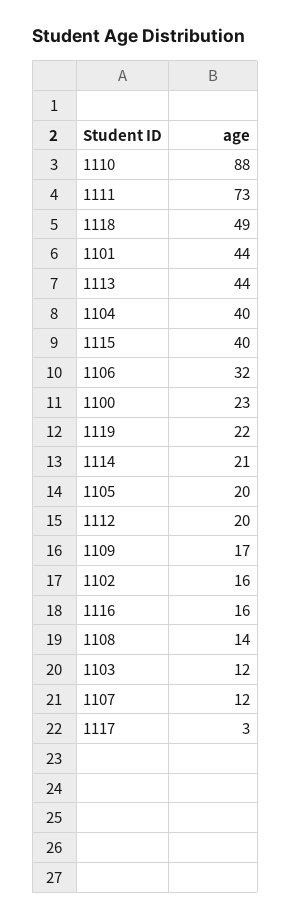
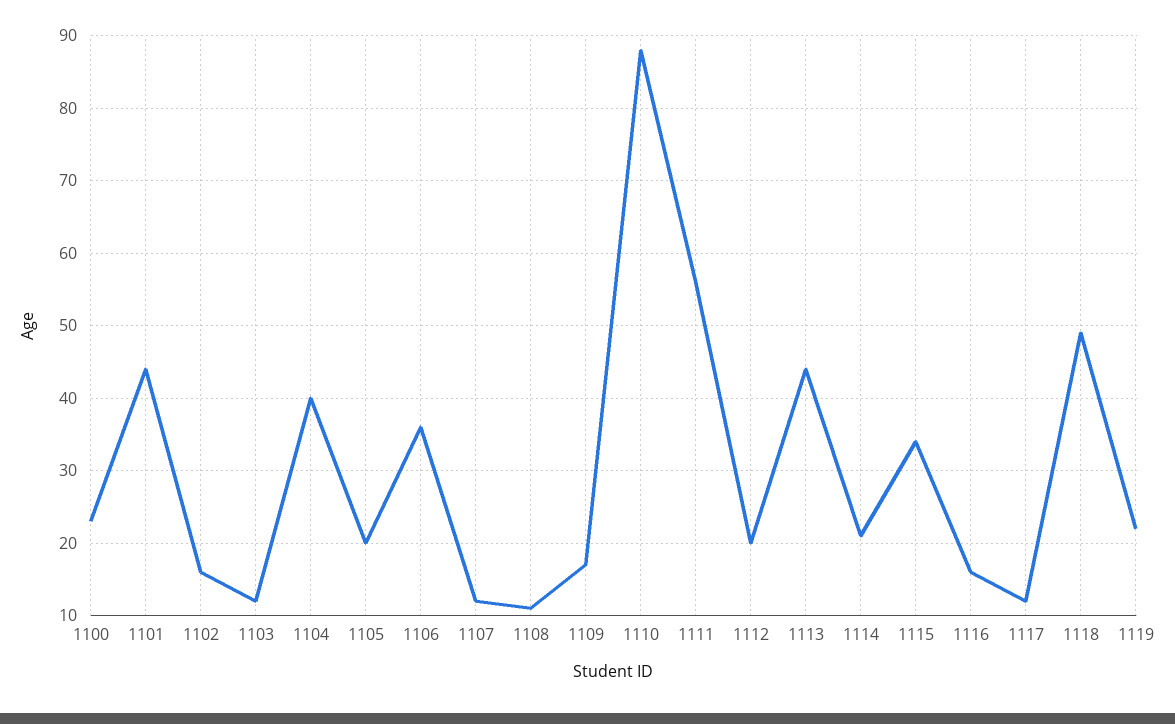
  {
    "1110": 88,
-   "1111": 73,
+   "1111": 56,
    "1118": 49,
    "1101": 44,
    "1113": 44,
    "1104": 40,
-   "1115": 40,
+   "1115": 34,
-   "1106": 32,
+   "1106": 36,
    "1100": 23,
    "1119": 22,
    "1114": 21,
    "1105": 20,
    "1112": 20,
    "1109": 17,
    "1102": 16,
    "1116": 16,
-   "1108": 14,
+   "1108": 11,
    "1103": 12,
    "1107": 12,
-   "1117": 3
+   "1117": 12
  }

